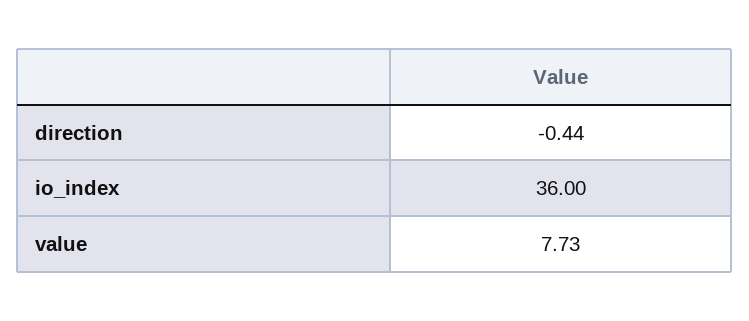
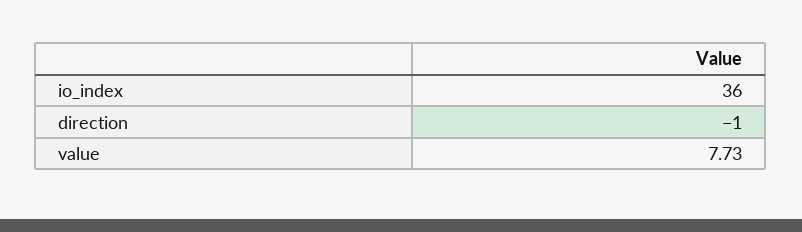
  {
-   "direction": -0.44,
+   "direction": -1,
    "io_index": 36,
    "value": 7.73
  }

